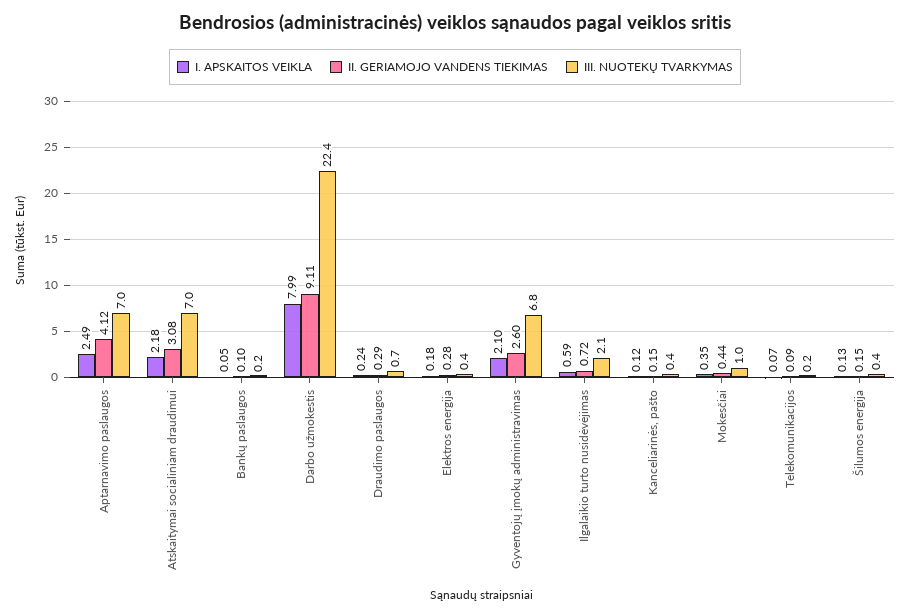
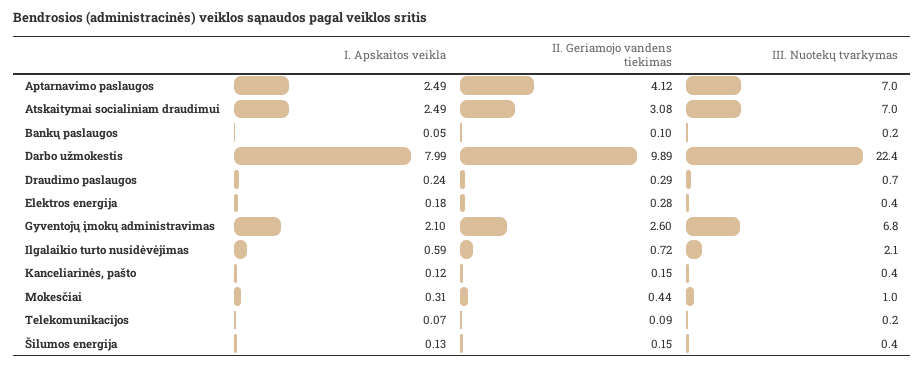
  {
    "I. APSKAITOS VEIKLA": {
      "Aptarnavimo paslaugos": 2.49,
-     "Atskaitymai socialiniam draudimui": 2.18,
+     "Atskaitymai socialiniam draudimui": 2.49,
      "Bankų paslaugos": 0.05,
      "Darbo užmokestis": 7.99,
      "Draudimo paslaugos": 0.24,
      "Elektros energija": 0.18,
      "Gyventojų įmokų administravimas": 2.1,
      "Ilgalaikio turto nusidėvėjimas": 0.59,
      "Kanceliarinės, pašto": 0.12,
-     "Mokesčiai": 0.35,
+     "Mokesčiai": 0.31,
      "Telekomunikacijos": 0.07,
      "Šilumos energija": 0.13
    },
    "II. GERIAMOJO VANDENS TIEKIMAS": {
      "Aptarnavimo paslaugos": 4.12,
      "Atskaitymai socialiniam draudimui": 3.08,
      "Bankų paslaugos": 0.1,
-     "Darbo užmokestis": 9.11,
+     "Darbo užmokestis": 9.89,
      "Draudimo paslaugos": 0.29,
      "Elektros energija": 0.28,
      "Gyventojų įmokų administravimas": 2.6,
      "Ilgalaikio turto nusidėvėjimas": 0.72,
      "Kanceliarinės, pašto": 0.15,
      "Mokesčiai": 0.44,
      "Telekomunikacijos": 0.09,
      "Šilumos energija": 0.15
    },
    "III. NUOTEKŲ TVARKYMAS": {
      "Aptarnavimo paslaugos": 7,
      "Atskaitymai socialiniam draudimui": 7,
      "Bankų paslaugos": 0.2,
      "Darbo užmokestis": 22.4,
      "Draudimo paslaugos": 0.7,
      "Elektros energija": 0.4,
      "Gyventojų įmokų administravimas": 6.8,
      "Ilgalaikio turto nusidėvėjimas": 2.1,
      "Kanceliarinės, pašto": 0.4,
      "Mokesčiai": 1,
      "Telekomunikacijos": 0.2,
      "Šilumos energija": 0.4
    }
  }

